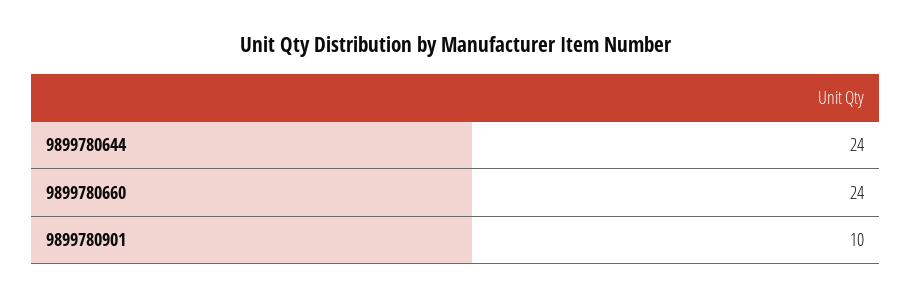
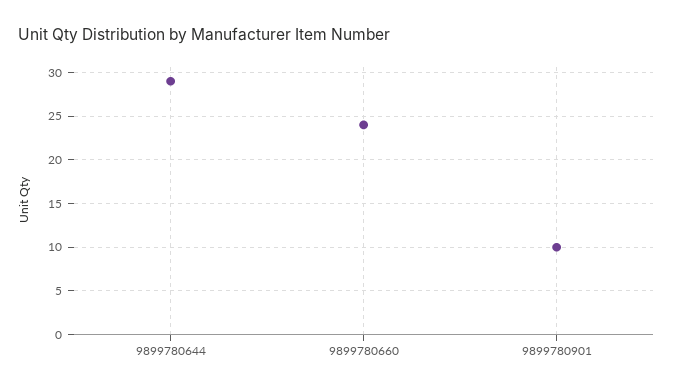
  {
-   "9899780644": 24,
+   "9899780644": 29,
    "9899780660": 24,
    "9899780901": 10
  }

